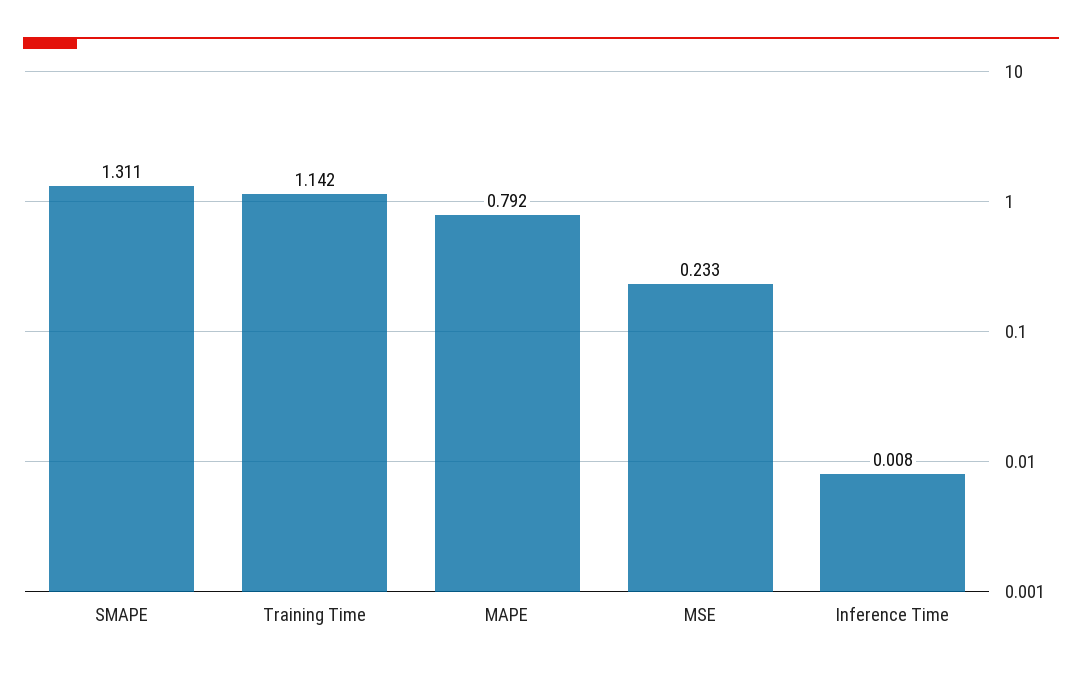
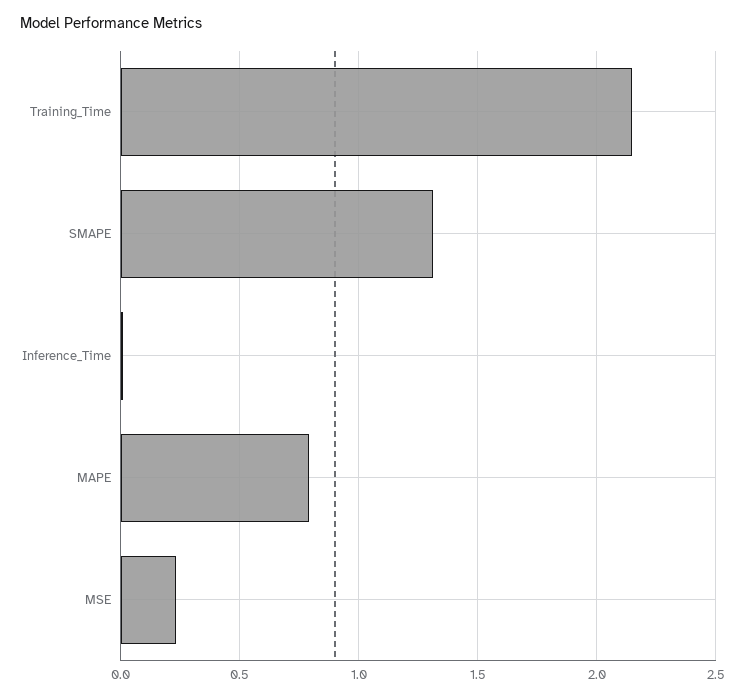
  {
    "SMAPE": 1.311,
-   "Training Time": 1.142,
+   "Training Time": 2.15,
    "MAPE": 0.792,
    "MSE": 0.233,
    "Inference Time": 0.008
  }

